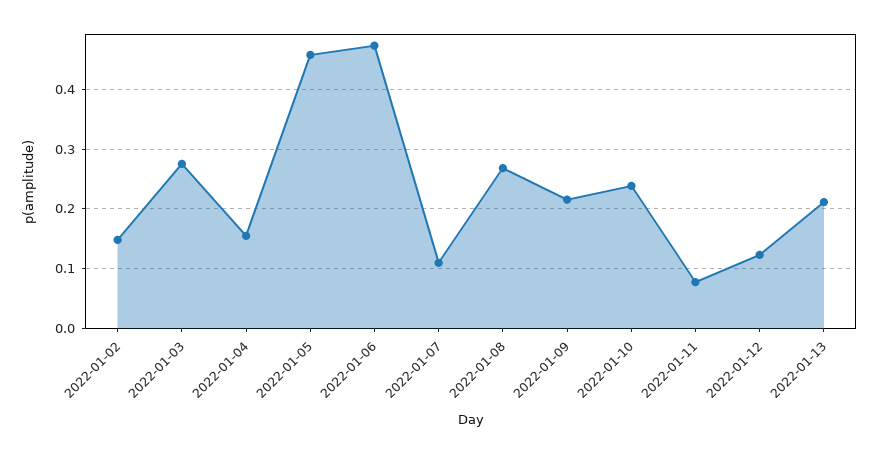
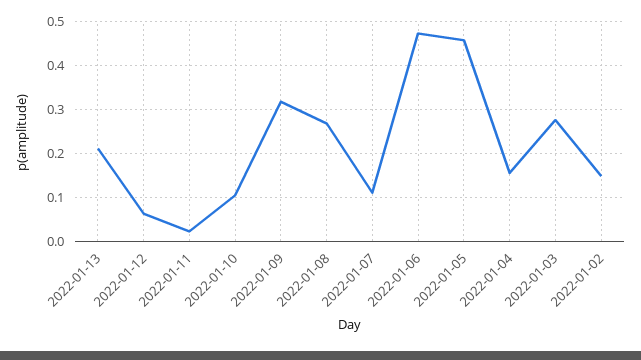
  {
    "2022-01-02": 0.14,
    "2022-01-03": 0.28,
    "2022-01-04": 0.16,
    "2022-01-05": 0.46,
    "2022-01-06": 0.48,
    "2022-01-07": 0.1,
    "2022-01-08": 0.26,
-   "2022-01-09": 0.22,
+   "2022-01-09": 0.32,
-   "2022-01-10": 0.24,
+   "2022-01-10": 0.1,
-   "2022-01-11": 0.08,
+   "2022-01-11": 0.02,
-   "2022-01-12": 0.12,
+   "2022-01-12": 0.06,
    "2022-01-13": 0.22
  }

